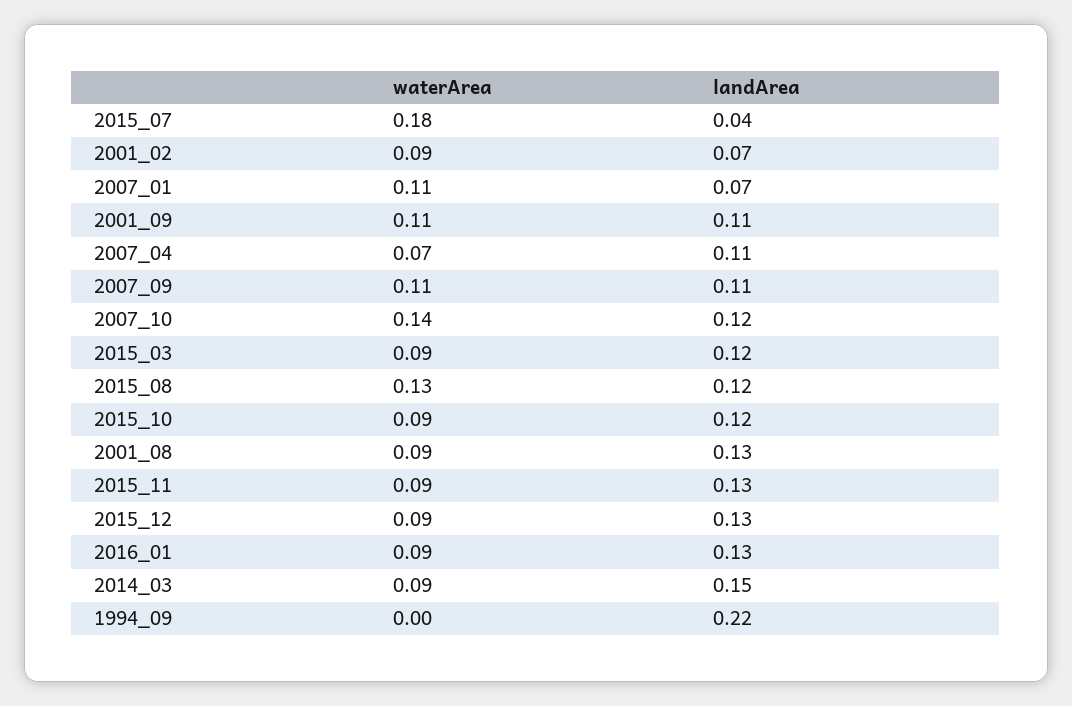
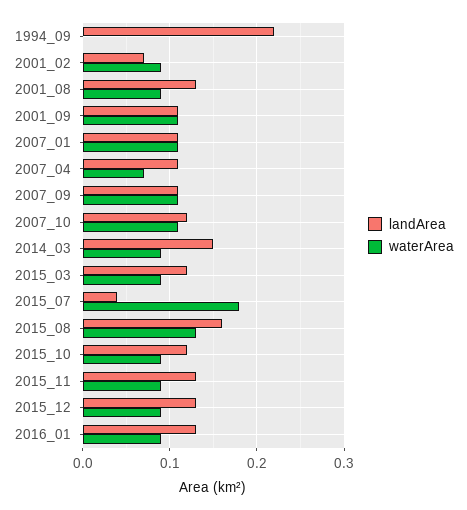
  {
    "waterArea": {
      "2015_07": 0.18,
      "2001_02": 0.09,
      "2007_01": 0.11,
      "2001_09": 0.11,
      "2007_04": 0.07,
      "2007_09": 0.11,
-     "2007_10": 0.14,
+     "2007_10": 0.11,
      "2015_03": 0.09,
      "2015_08": 0.13,
      "2015_10": 0.09,
      "2001_08": 0.09,
      "2015_11": 0.09,
      "2015_12": 0.09,
      "2016_01": 0.09,
      "2014_03": 0.09,
      "1994_09": 0
    },
    "landArea": {
      "2015_07": 0.04,
      "2001_02": 0.07,
-     "2007_01": 0.07,
+     "2007_01": 0.11,
      "2001_09": 0.11,
      "2007_04": 0.11,
      "2007_09": 0.11,
      "2007_10": 0.12,
      "2015_03": 0.12,
-     "2015_08": 0.12,
+     "2015_08": 0.16,
      "2015_10": 0.12,
      "2001_08": 0.13,
      "2015_11": 0.13,
      "2015_12": 0.13,
      "2016_01": 0.13,
      "2014_03": 0.15,
      "1994_09": 0.22
    }
  }

